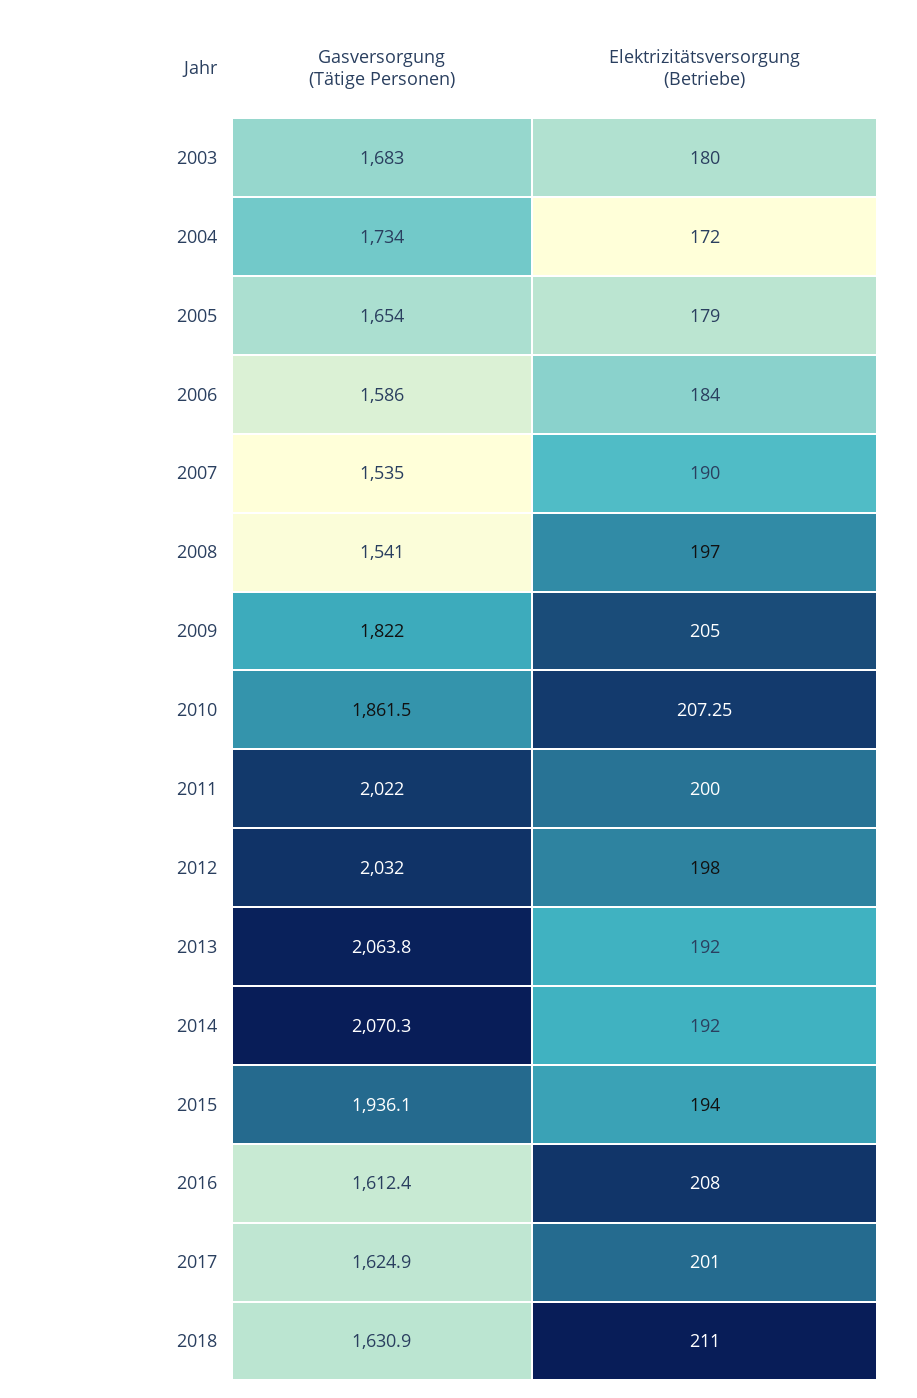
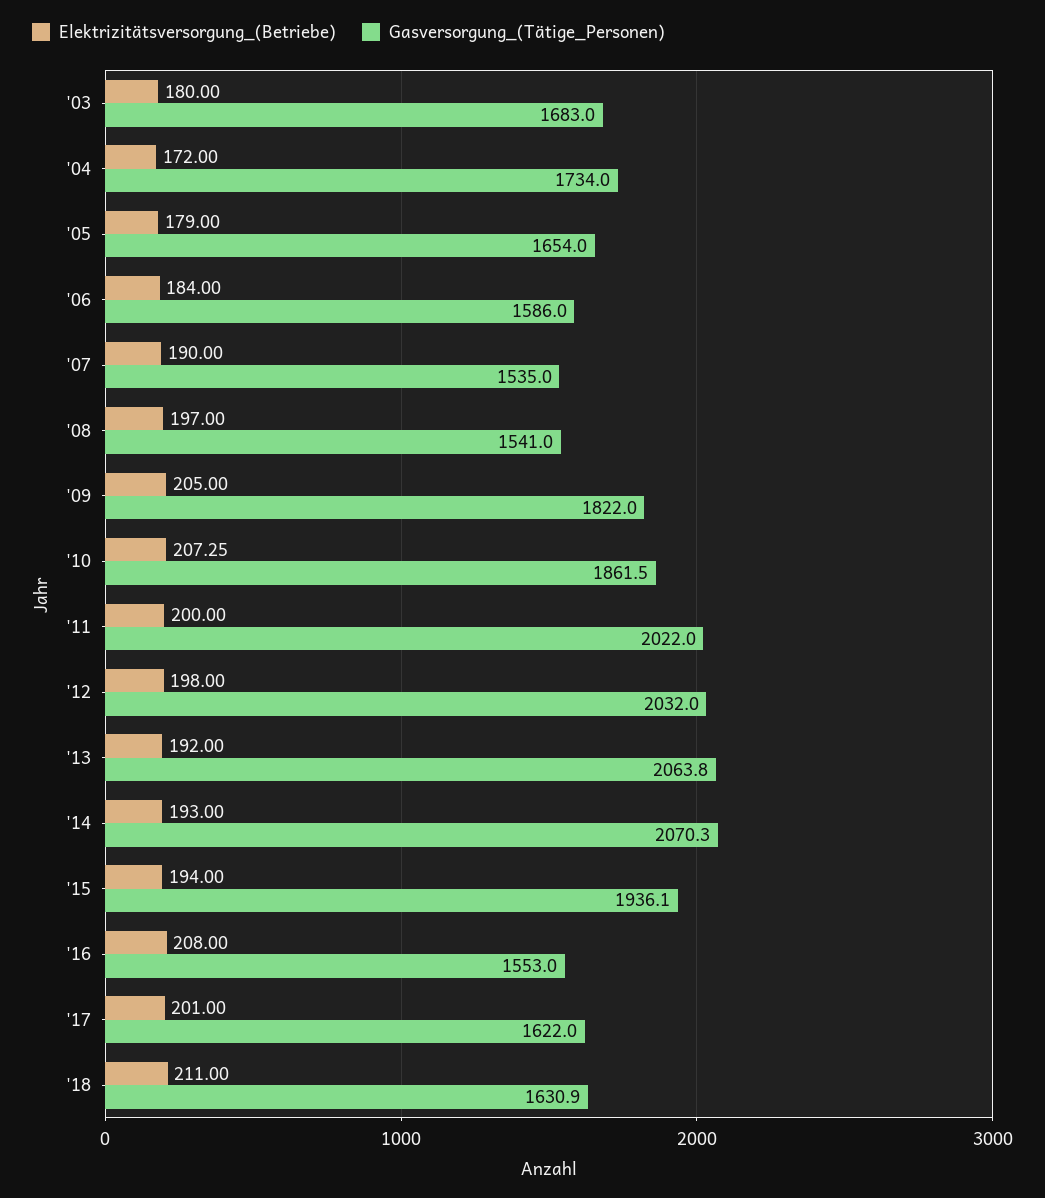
  {
    "Gasversorgung (Tätige Personen)": {
      "2003": 1683,
      "2004": 1734,
      "2005": 1654,
      "2006": 1586,
      "2007": 1535,
      "2008": 1541,
      "2009": 1822,
      "2010": 1861.5,
      "2011": 2022,
      "2012": 2032,
      "2013": 2063.8,
      "2014": 2070.3,
      "2015": 1936.1,
-     "2016": 1612.4,
+     "2016": 1553,
-     "2017": 1624.9,
+     "2017": 1622,
      "2018": 1630.9
    },
    "Elektrizitätsversorgung (Betriebe)": {
      "2003": 180,
      "2004": 172,
      "2005": 179,
      "2006": 184,
      "2007": 190,
      "2008": 197,
      "2009": 205,
      "2010": 207.25,
      "2011": 200,
      "2012": 198,
      "2013": 192,
-     "2014": 192,
+     "2014": 193,
      "2015": 194,
      "2016": 208,
      "2017": 201,
      "2018": 211
    }
  }

